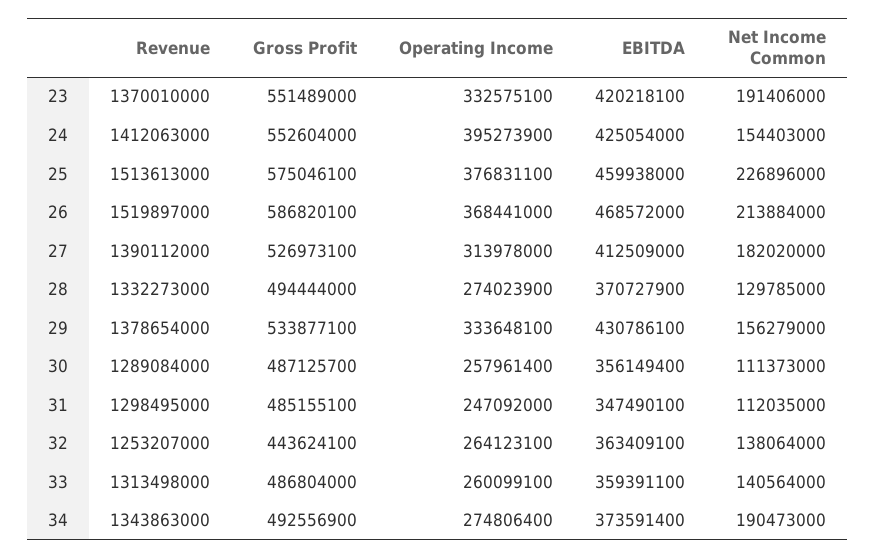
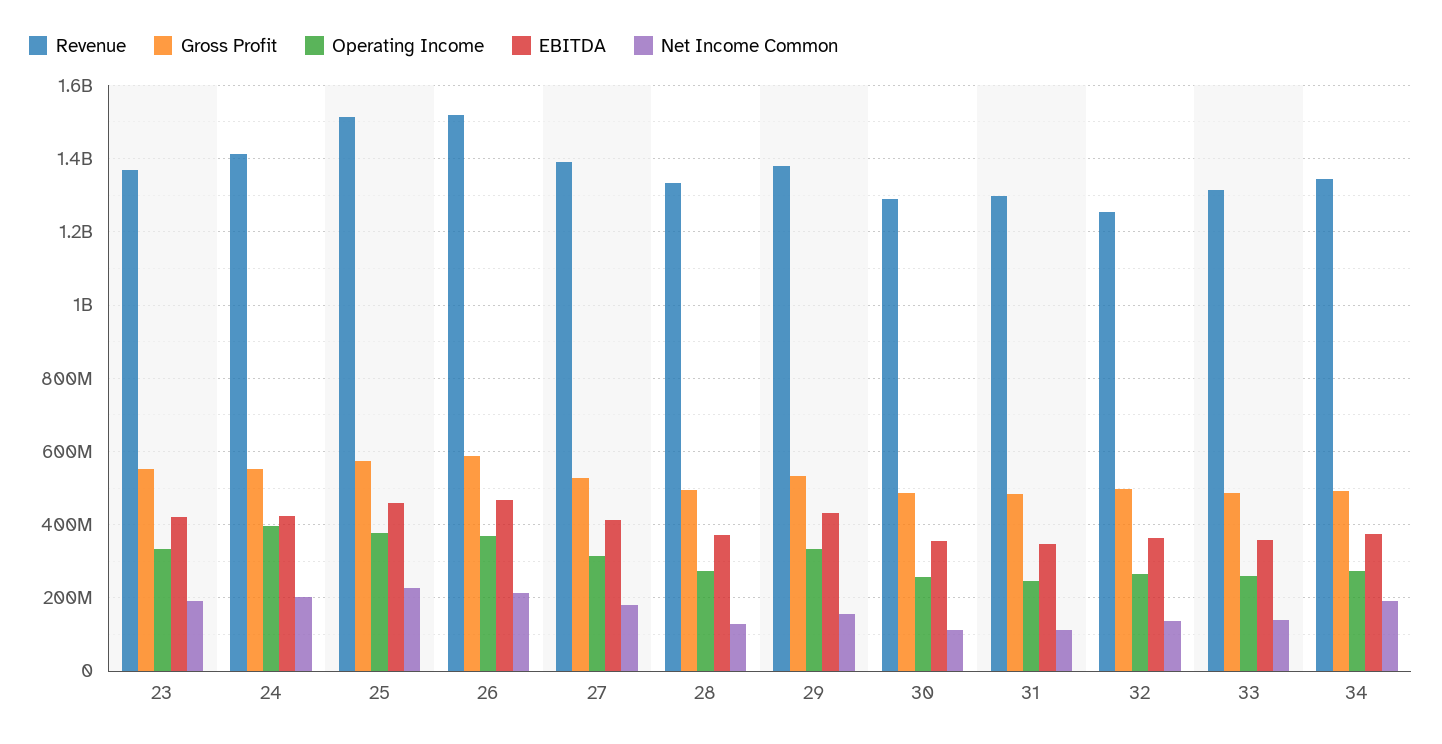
  {
    "Revenue": {
      "23": 1370010000,
      "24": 1412063000,
      "25": 1513613000,
      "26": 1519897000,
      "27": 1390112000,
      "28": 1332273000,
      "29": 1378654000,
      "30": 1289084000,
      "31": 1298495000,
      "32": 1253207000,
      "33": 1313498000,
      "34": 1343863000
    },
    "Gross Profit": {
      "23": 551489000,
      "24": 552604000,
      "25": 575046100,
      "26": 586820100,
      "27": 526973100,
      "28": 494444000,
      "29": 533877100,
      "30": 487125700,
      "31": 485155100,
-     "32": 443624100,
+     "32": 500000000,
      "33": 486804000,
      "34": 492556900
    },
    "Operating Income": {
      "23": 332575100,
      "24": 395273900,
      "25": 376831100,
      "26": 368441000,
      "27": 313978000,
      "28": 274023900,
      "29": 333648100,
      "30": 257961400,
      "31": 247092000,
      "32": 264123100,
      "33": 260099100,
      "34": 274806400
    },
    "EBITDA": {
      "23": 420218100,
      "24": 425054000,
      "25": 459938000,
      "26": 468572000,
      "27": 412509000,
      "28": 370727900,
      "29": 430786100,
      "30": 356149400,
      "31": 347490100,
      "32": 363409100,
      "33": 359391100,
      "34": 373591400
    },
    "Net Income Common": {
      "23": 191406000,
-     "24": 154403000,
+     "24": 200000000,
      "25": 226896000,
      "26": 213884000,
      "27": 182020000,
      "28": 129785000,
      "29": 156279000,
      "30": 111373000,
      "31": 112035000,
      "32": 138064000,
      "33": 140564000,
      "34": 190473000
    }
  }

